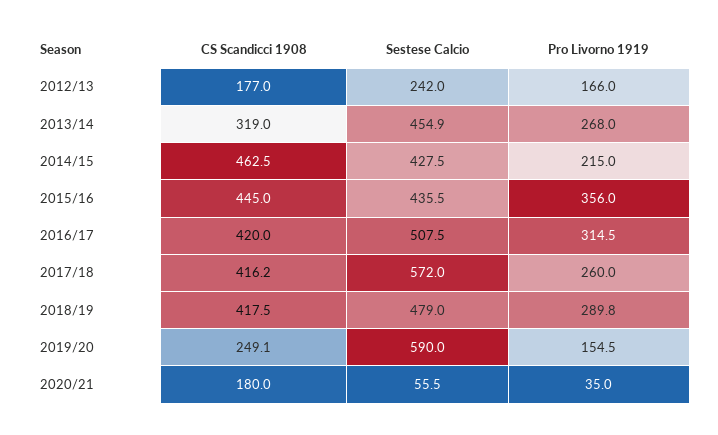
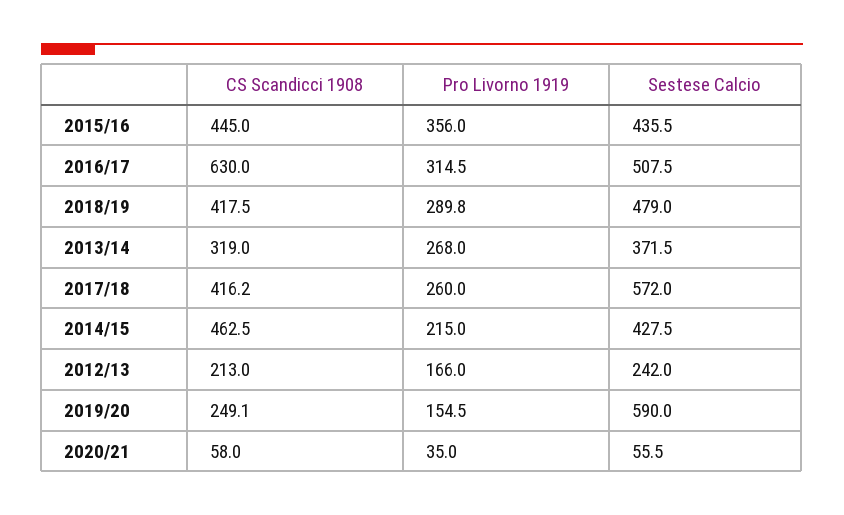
  {
    "CS Scandicci 1908": {
-     "2012/13": 177,
+     "2012/13": 213,
      "2013/14": 319,
      "2014/15": 462.5,
      "2015/16": 445,
-     "2016/17": 420,
+     "2016/17": 630,
      "2017/18": 416.2,
      "2018/19": 417.5,
      "2019/20": 249.1,
-     "2020/21": 180
+     "2020/21": 58
    },
    "Sestese Calcio": {
      "2012/13": 242,
-     "2013/14": 454.9,
+     "2013/14": 371.5,
      "2014/15": 427.5,
      "2015/16": 435.5,
      "2016/17": 507.5,
      "2017/18": 572,
      "2018/19": 479,
      "2019/20": 590,
      "2020/21": 55.5
    },
    "Pro Livorno 1919": {
      "2012/13": 166,
      "2013/14": 268,
      "2014/15": 215,
      "2015/16": 356,
      "2016/17": 314.5,
      "2017/18": 260,
      "2018/19": 289.8,
      "2019/20": 154.5,
      "2020/21": 35
    }
  }

